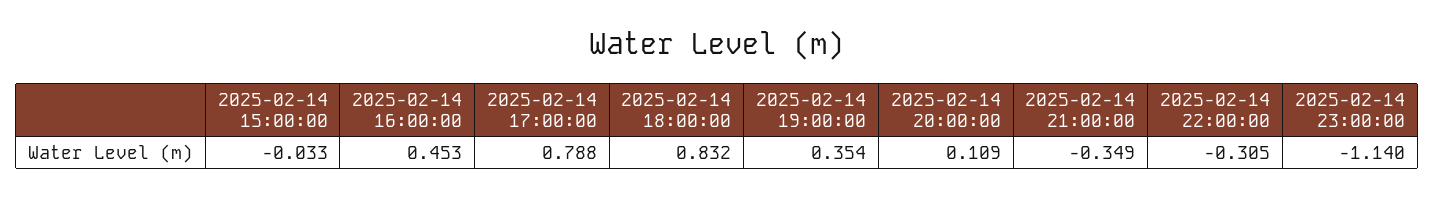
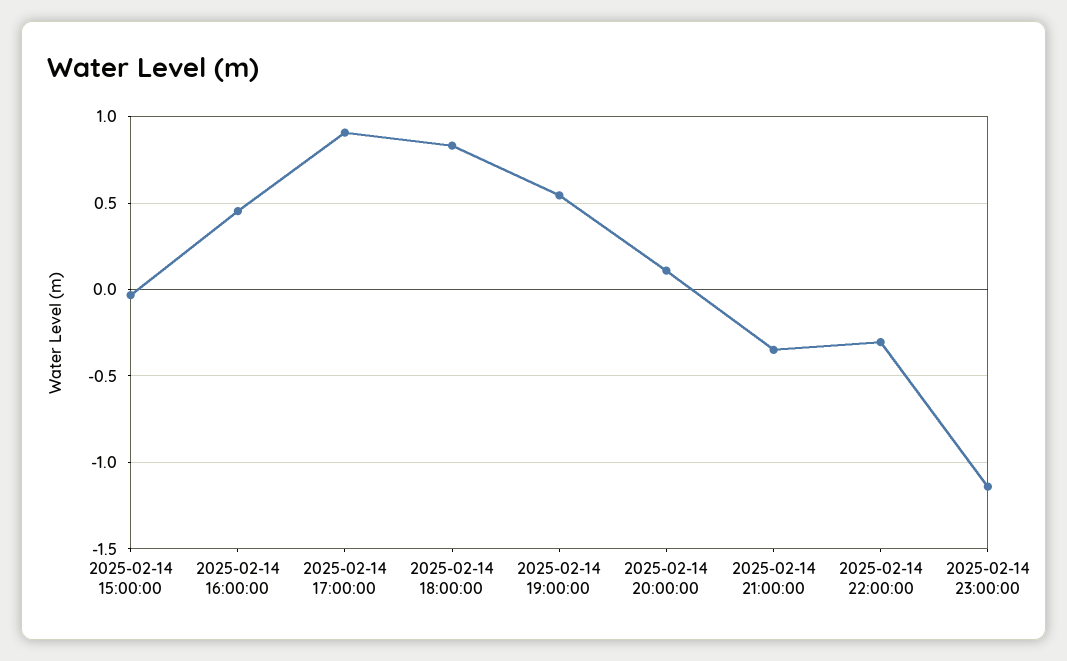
  {
    "2025-02-14 15:00:00": -0.033,
    "2025-02-14 16:00:00": 0.453,
-   "2025-02-14 17:00:00": 0.788,
+   "2025-02-14 17:00:00": 0.9,
    "2025-02-14 18:00:00": 0.832,
-   "2025-02-14 19:00:00": 0.354,
+   "2025-02-14 19:00:00": 0.55,
    "2025-02-14 20:00:00": 0.109,
    "2025-02-14 21:00:00": -0.349,
    "2025-02-14 22:00:00": -0.305,
    "2025-02-14 23:00:00": -1.14
  }

